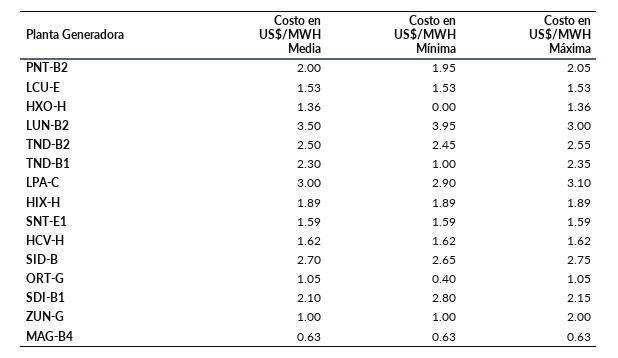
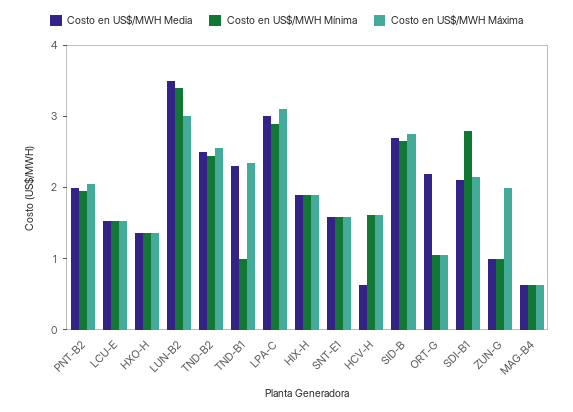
  {
    "Costo en US$/MWH Media": {
      "PNT-B2": 2,
      "LCU-E": 1.53,
      "HXO-H": 1.36,
      "LUN-B2": 3.5,
      "TND-B2": 2.5,
      "TND-B1": 2.3,
      "LPA-C": 3,
      "HIX-H": 1.89,
      "SNT-E1": 1.59,
-     "HCV-H": 1.62,
+     "HCV-H": 0.6,
      "SID-B": 2.7,
-     "ORT-G": 1.05,
+     "ORT-G": 2.2,
      "SDI-B1": 2.1,
      "ZUN-G": 1,
      "MAG-B4": 0.63
    },
    "Costo en US$/MWH Mínima": {
      "PNT-B2": 1.95,
      "LCU-E": 1.53,
-     "HXO-H": 0,
+     "HXO-H": 1.4,
-     "LUN-B2": 3.95,
+     "LUN-B2": 3.4,
      "TND-B2": 2.45,
      "TND-B1": 1,
      "LPA-C": 2.9,
      "HIX-H": 1.89,
      "SNT-E1": 1.59,
      "HCV-H": 1.62,
      "SID-B": 2.65,
-     "ORT-G": 0.4,
+     "ORT-G": 1,
      "SDI-B1": 2.8,
      "ZUN-G": 1,
      "MAG-B4": 0.63
    },
    "Costo en US$/MWH Máxima": {
      "PNT-B2": 2.05,
      "LCU-E": 1.53,
      "HXO-H": 1.36,
      "LUN-B2": 3,
      "TND-B2": 2.55,
      "TND-B1": 2.35,
      "LPA-C": 3.1,
      "HIX-H": 1.89,
      "SNT-E1": 1.59,
      "HCV-H": 1.62,
      "SID-B": 2.75,
      "ORT-G": 1.05,
      "SDI-B1": 2.15,
      "ZUN-G": 2,
      "MAG-B4": 0.63
    }
  }

